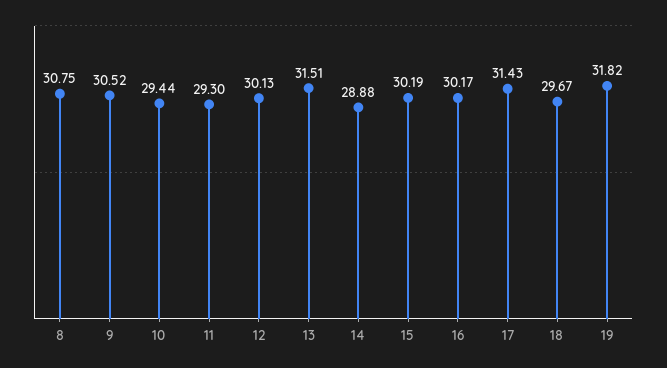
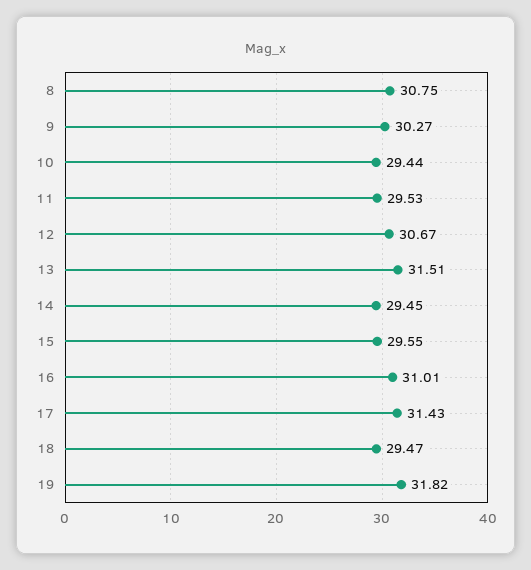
  {
    "8": 30.75,
-   "9": 30.52,
+   "9": 30.27,
    "10": 29.44,
-   "11": 29.3,
+   "11": 29.53,
-   "12": 30.13,
+   "12": 30.67,
    "13": 31.51,
-   "14": 28.88,
+   "14": 29.45,
-   "15": 30.19,
+   "15": 29.55,
-   "16": 30.17,
+   "16": 31.01,
    "17": 31.43,
-   "18": 29.67,
+   "18": 29.47,
    "19": 31.82
  }

